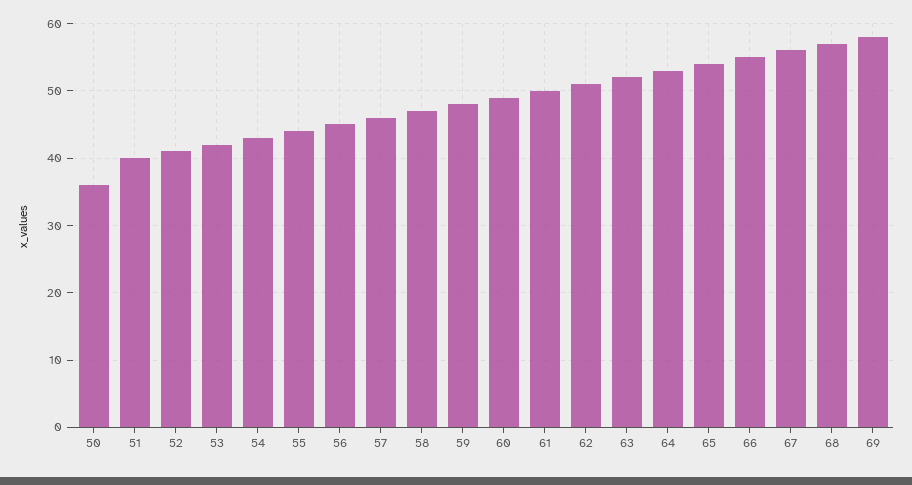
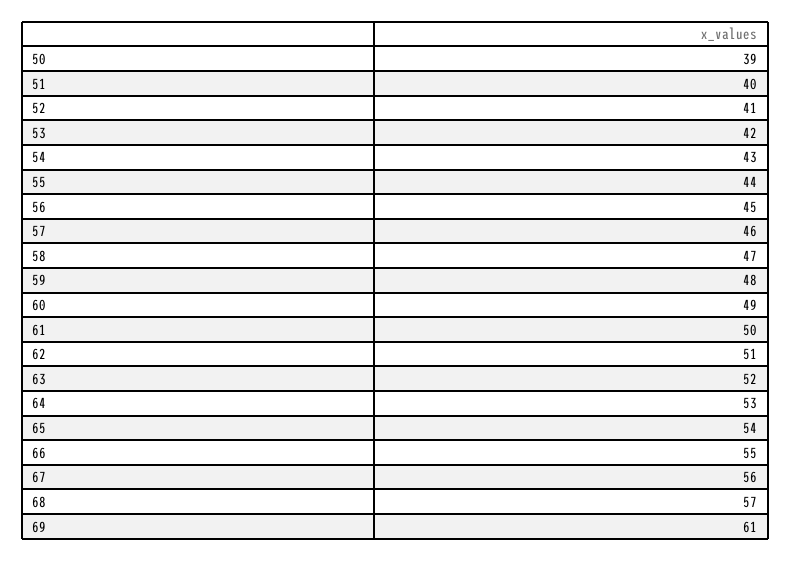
  {
-   "50": 36,
+   "50": 39,
    "51": 40,
    "52": 41,
    "53": 42,
    "54": 43,
    "55": 44,
    "56": 45,
    "57": 46,
    "58": 47,
    "59": 48,
    "60": 49,
    "61": 50,
    "62": 51,
    "63": 52,
    "64": 53,
    "65": 54,
    "66": 55,
    "67": 56,
    "68": 57,
-   "69": 58
+   "69": 61
  }

